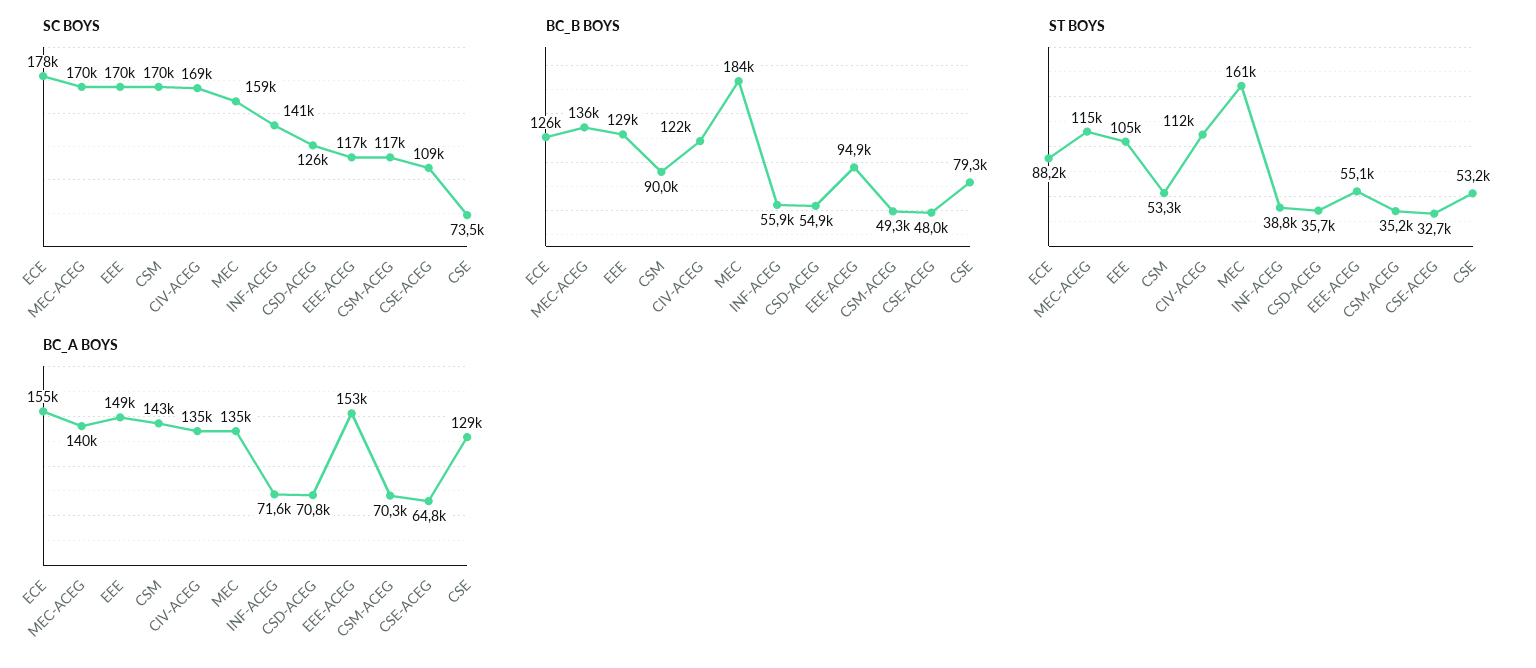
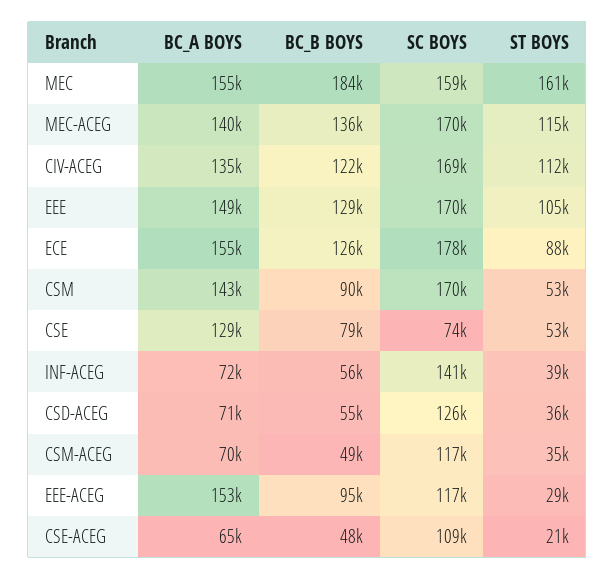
  {
    "SC BOYS": {
      "ECE": 178000,
      "MEC-ACEG": 170000,
      "EEE": 170000,
      "CSM": 170000,
      "CIV-ACEG": 169000,
      "MEC": 159000,
      "INF-ACEG": 141000,
      "CSD-ACEG": 126000,
      "EEE-ACEG": 117000,
      "CSM-ACEG": 117000,
      "CSE-ACEG": 109000,
      "CSE": 73500
    },
    "BC_B BOYS": {
      "ECE": 126000,
      "MEC-ACEG": 136000,
      "EEE": 129000,
      "CSM": 90000,
      "CIV-ACEG": 122000,
      "MEC": 184000,
      "INF-ACEG": 55900,
      "CSD-ACEG": 54900,
      "EEE-ACEG": 94900,
      "CSM-ACEG": 49300,
      "CSE-ACEG": 48000,
      "CSE": 79300
    },
    "ST BOYS": {
      "ECE": 88200,
      "MEC-ACEG": 115000,
      "EEE": 105000,
      "CSM": 53300,
      "CIV-ACEG": 112000,
      "MEC": 161000,
      "INF-ACEG": 38800,
      "CSD-ACEG": 35700,
-     "EEE-ACEG": 55100,
+     "EEE-ACEG": 29000,
      "CSM-ACEG": 35200,
-     "CSE-ACEG": 32700,
+     "CSE-ACEG": 21000,
      "CSE": 53200
    },
    "BC_A BOYS": {
      "ECE": 155000,
      "MEC-ACEG": 140000,
      "EEE": 149000,
      "CSM": 143000,
      "CIV-ACEG": 135000,
-     "MEC": 135000,
+     "MEC": 155000,
      "INF-ACEG": 71600,
      "CSD-ACEG": 70800,
      "EEE-ACEG": 153000,
      "CSM-ACEG": 70300,
      "CSE-ACEG": 64800,
      "CSE": 129000
    }
  }

